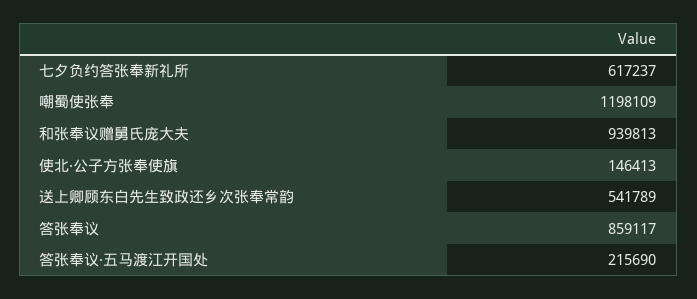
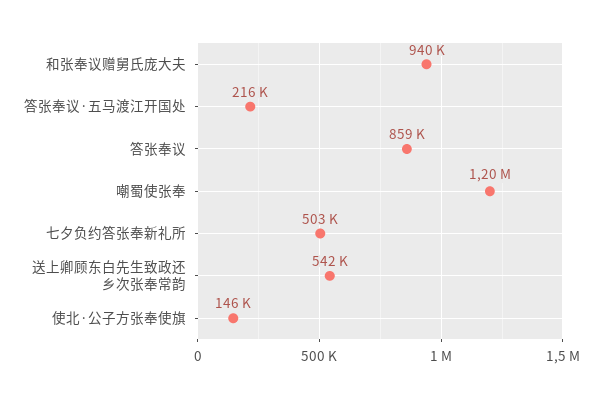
  {
-   "七夕负约答张奉新礼所": 617237,
+   "七夕负约答张奉新礼所": 503000,
    "嘲蜀使张奉": 1198109,
    "和张奉议赠舅氏庞大夫": 939813,
    "使北·公子方张奉使旗": 146413,
    "送上卿顾东白先生致政还乡次张奉常韵": 541789,
    "答张奉议": 859117,
    "答张奉议·五马渡江开国处": 215690
  }

